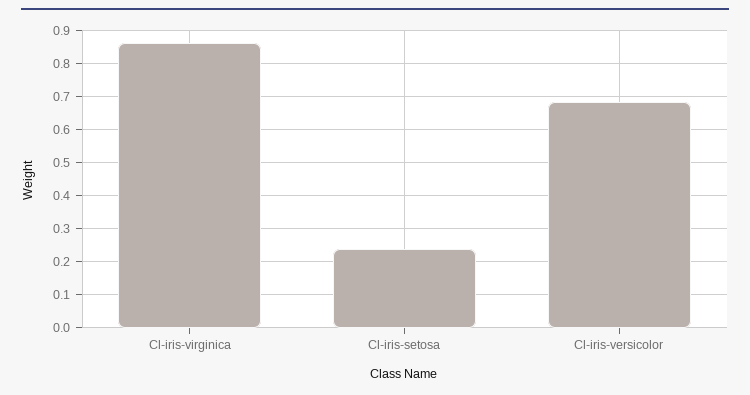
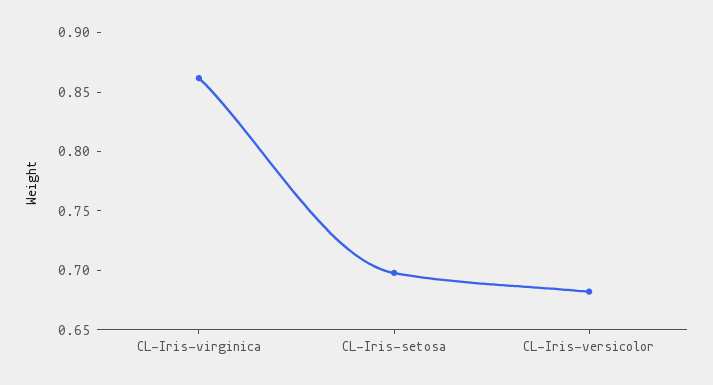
  {
    "Cl-iris-virginica": 0.86,
-   "Cl-iris-setosa": 0.24,
+   "Cl-iris-setosa": 0.7,
    "Cl-iris-versicolor": 0.68
  }

